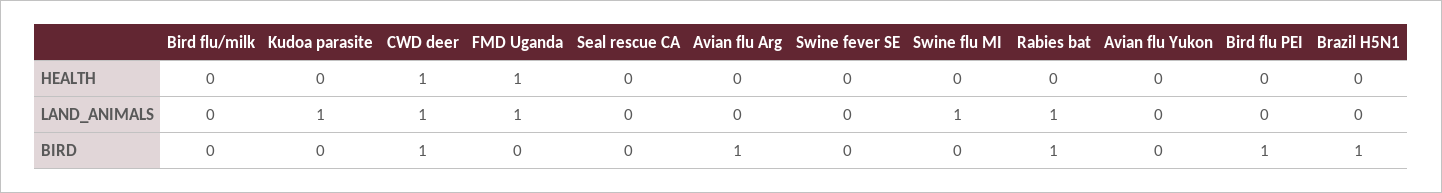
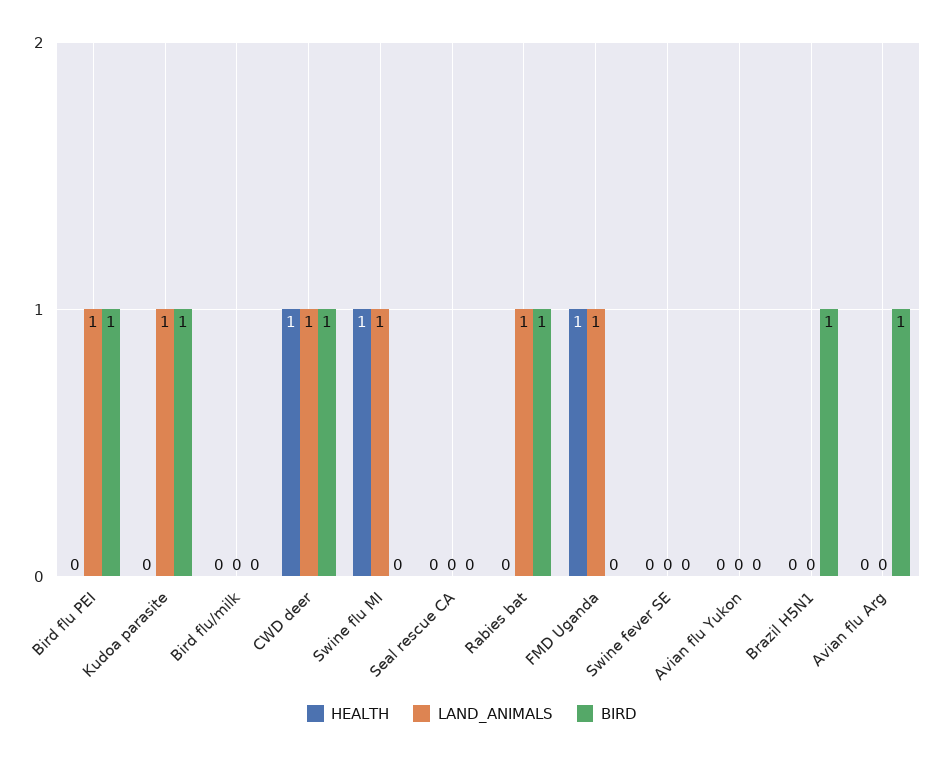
  {
    "HEALTH": {
      "Bird flu/milk": 0,
      "Kudoa parasite": 0,
      "CWD deer": 1,
      "FMD Uganda": 1,
      "Seal rescue CA": 0,
      "Avian flu Arg": 0,
      "Swine fever SE": 0,
-     "Swine flu MI": 0,
+     "Swine flu MI": 1,
      "Rabies bat": 0,
      "Avian flu Yukon": 0,
      "Bird flu PEI": 0,
      "Brazil H5N1": 0
    },
    "LAND_ANIMALS": {
      "Bird flu/milk": 0,
      "Kudoa parasite": 1,
      "CWD deer": 1,
      "FMD Uganda": 1,
      "Seal rescue CA": 0,
      "Avian flu Arg": 0,
      "Swine fever SE": 0,
      "Swine flu MI": 1,
      "Rabies bat": 1,
      "Avian flu Yukon": 0,
-     "Bird flu PEI": 0,
+     "Bird flu PEI": 1,
      "Brazil H5N1": 0
    },
    "BIRD": {
      "Bird flu/milk": 0,
-     "Kudoa parasite": 0,
+     "Kudoa parasite": 1,
      "CWD deer": 1,
      "FMD Uganda": 0,
      "Seal rescue CA": 0,
      "Avian flu Arg": 1,
      "Swine fever SE": 0,
      "Swine flu MI": 0,
      "Rabies bat": 1,
      "Avian flu Yukon": 0,
      "Bird flu PEI": 1,
      "Brazil H5N1": 1
    }
  }

